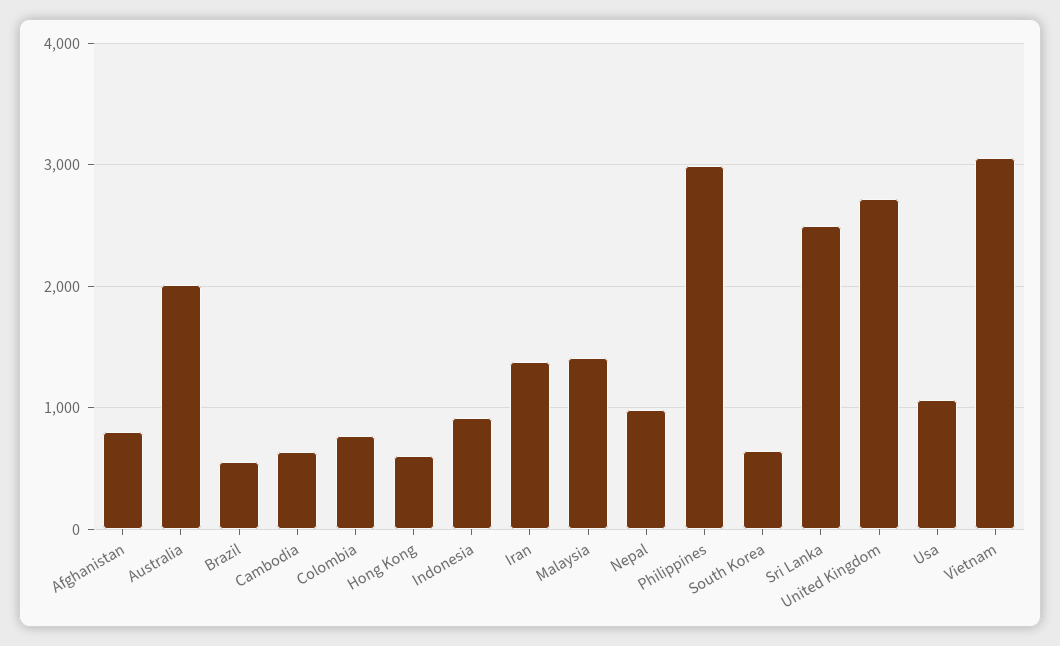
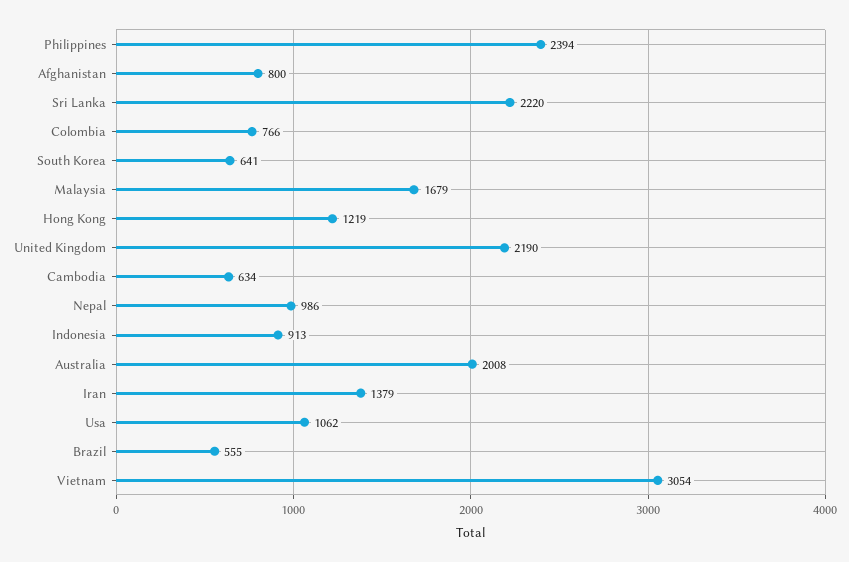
  {
    "Afghanistan": 800,
    "Australia": 2008,
    "Brazil": 555,
    "Cambodia": 634,
    "Colombia": 766,
-   "Hong Kong": 600,
+   "Hong Kong": 1219,
    "Indonesia": 913,
    "Iran": 1379,
-   "Malaysia": 1400,
+   "Malaysia": 1679,
    "Nepal": 986,
-   "Philippines": 3000,
+   "Philippines": 2394,
    "South Korea": 641,
-   "Sri Lanka": 2500,
+   "Sri Lanka": 2220,
-   "United Kingdom": 2700,
+   "United Kingdom": 2190,
    "Usa": 1062,
    "Vietnam": 3054
  }

